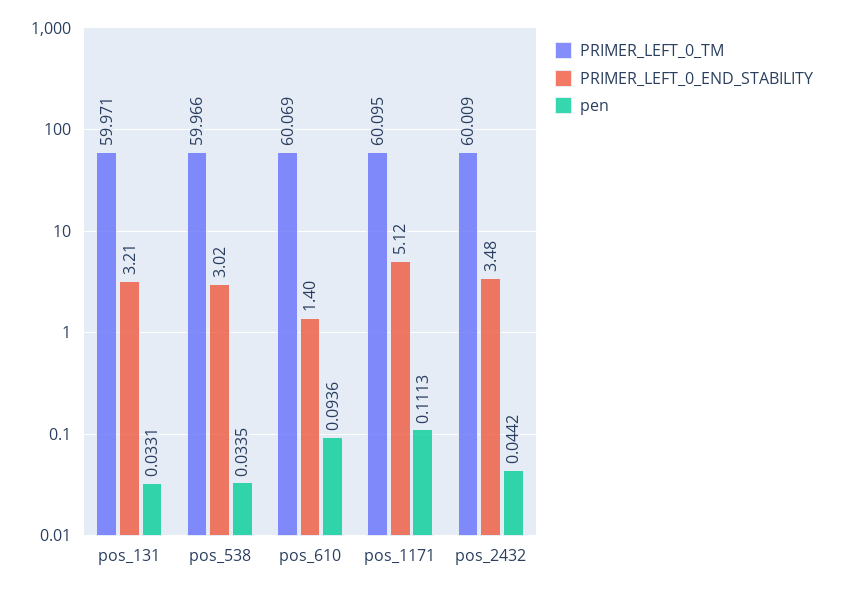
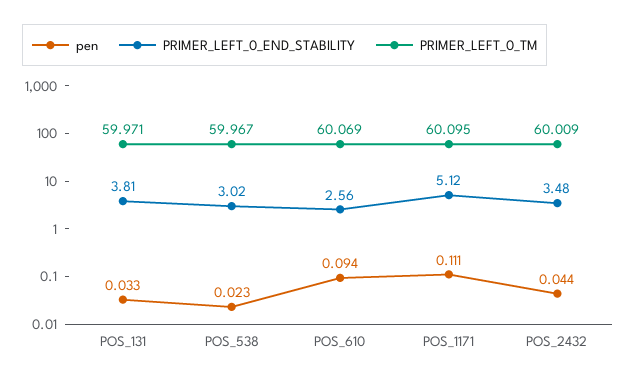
  {
    "PRIMER_LEFT_0_TM": {
      "pos_131": 59.971,
-     "pos_538": 59.966,
+     "pos_538": 59.967,
      "pos_610": 60.069,
      "pos_1171": 60.095,
      "pos_2432": 60.009
    },
    "PRIMER_LEFT_0_END_STABILITY": {
-     "pos_131": 3.21,
+     "pos_131": 3.81,
      "pos_538": 3.02,
-     "pos_610": 1.4,
+     "pos_610": 2.56,
      "pos_1171": 5.12,
      "pos_2432": 3.48
    },
    "pen": {
      "pos_131": 0.0331,
-     "pos_538": 0.0335,
+     "pos_538": 0.023,
      "pos_610": 0.0936,
      "pos_1171": 0.1113,
      "pos_2432": 0.0442
    }
  }

